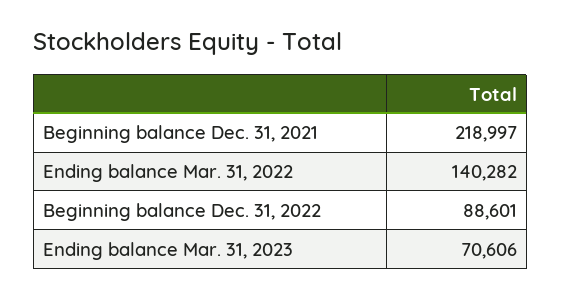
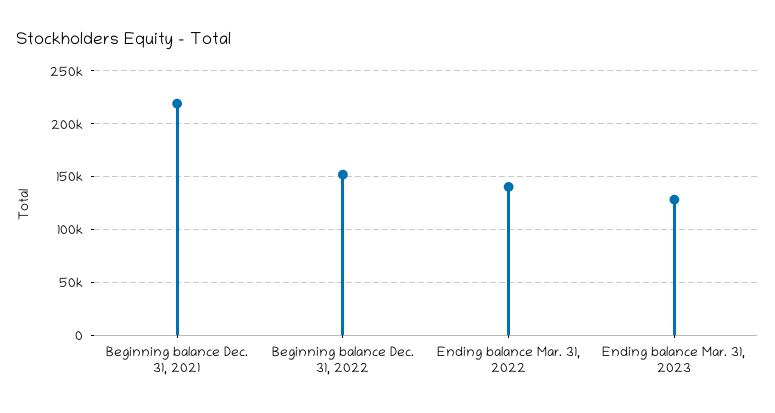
  {
    "Beginning balance Dec. 31, 2021": 218997,
    "Ending balance Mar. 31, 2022": 140282,
-   "Beginning balance Dec. 31, 2022": 88601,
+   "Beginning balance Dec. 31, 2022": 150000,
-   "Ending balance Mar. 31, 2023": 70606
+   "Ending balance Mar. 31, 2023": 130000
  }

